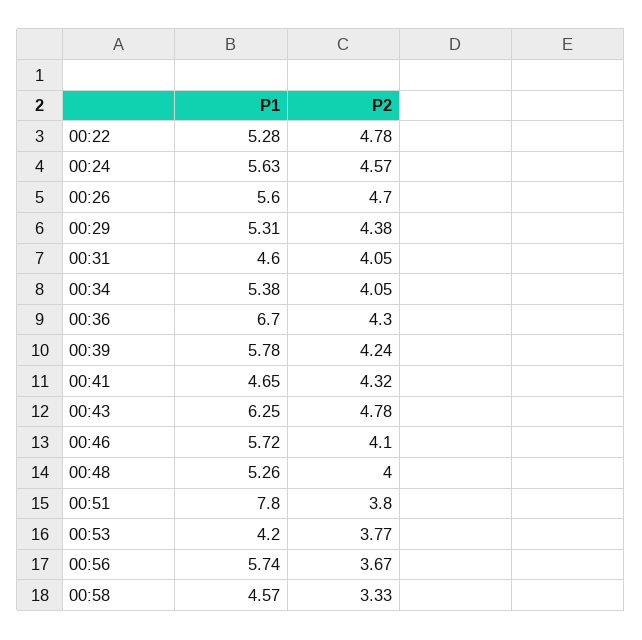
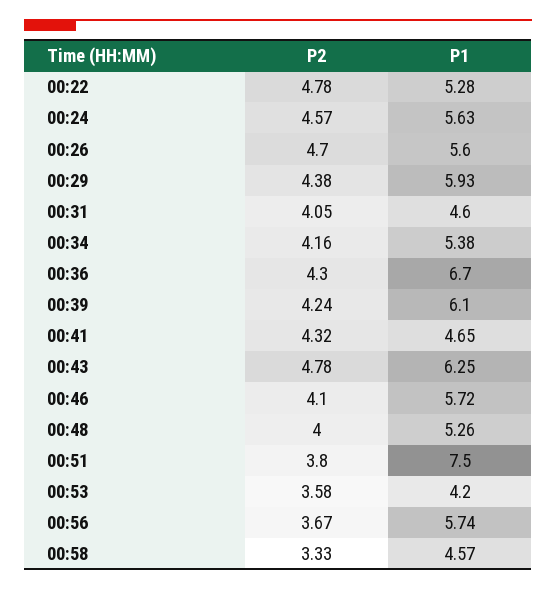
  {
    "P1": {
      "00:22": 5.28,
      "00:24": 5.63,
      "00:26": 5.6,
-     "00:29": 5.31,
+     "00:29": 5.93,
      "00:31": 4.6,
      "00:34": 5.38,
      "00:36": 6.7,
-     "00:39": 5.78,
+     "00:39": 6.1,
      "00:41": 4.65,
      "00:43": 6.25,
      "00:46": 5.72,
      "00:48": 5.26,
-     "00:51": 7.8,
+     "00:51": 7.5,
      "00:53": 4.2,
      "00:56": 5.74,
      "00:58": 4.57
    },
    "P2": {
      "00:22": 4.78,
      "00:24": 4.57,
      "00:26": 4.7,
      "00:29": 4.38,
      "00:31": 4.05,
-     "00:34": 4.05,
+     "00:34": 4.16,
      "00:36": 4.3,
      "00:39": 4.24,
      "00:41": 4.32,
      "00:43": 4.78,
      "00:46": 4.1,
      "00:48": 4,
      "00:51": 3.8,
-     "00:53": 3.77,
+     "00:53": 3.58,
      "00:56": 3.67,
      "00:58": 3.33
    }
  }

